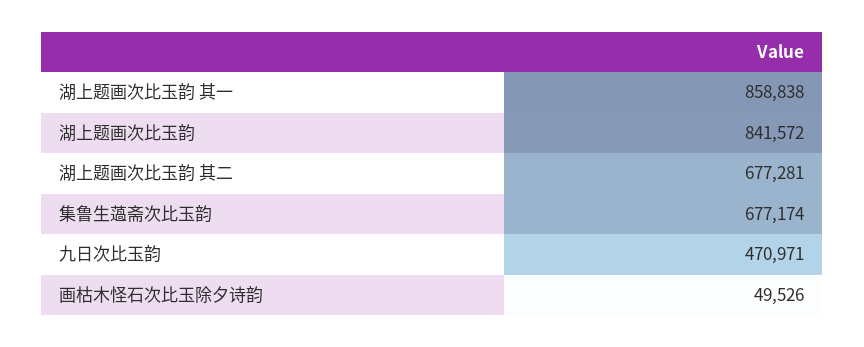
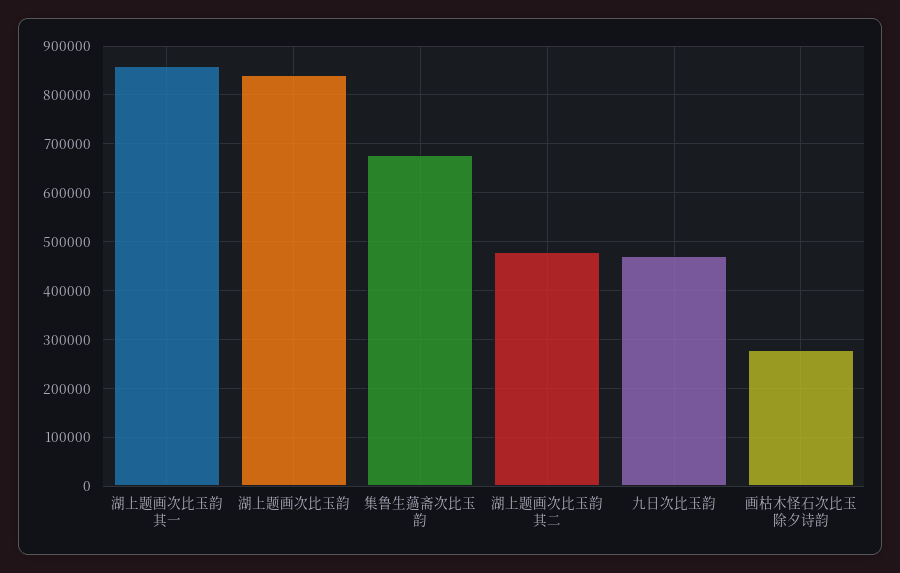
  {
    "湖上题画次比玉韵 其一": 858838,
    "湖上题画次比玉韵": 841572,
-   "湖上题画次比玉韵 其二": 677281,
+   "湖上题画次比玉韵 其二": 480000,
    "集鲁生薖斋次比玉韵": 677174,
    "九日次比玉韵": 470971,
-   "画枯木怪石次比玉除夕诗韵": 49526
+   "画枯木怪石次比玉除夕诗韵": 280000
  }

